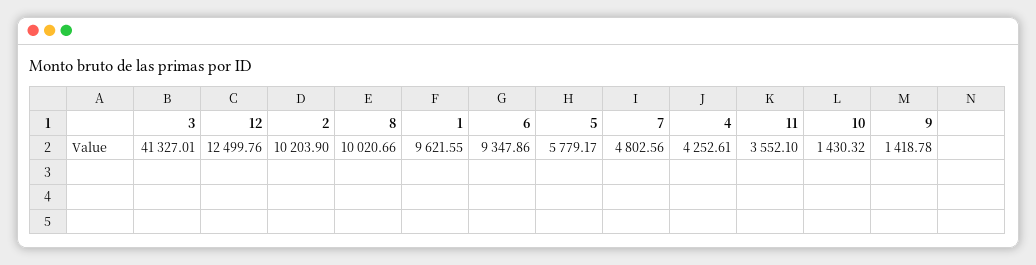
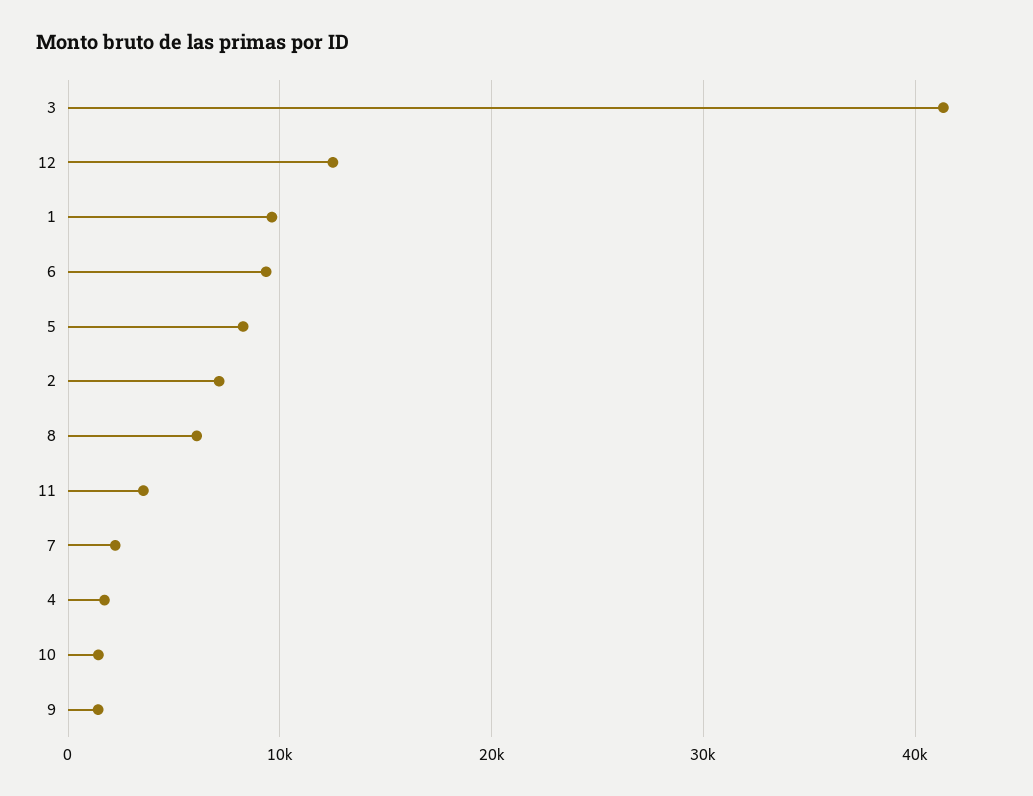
  {
    "3": 41327.01,
    "12": 12499.76,
-   "2": 10203.9,
+   "2": 7000,
-   "8": 10020.66,
+   "8": 6000,
    "1": 9621.55,
    "6": 9347.86,
-   "5": 5779.17,
+   "5": 8000,
-   "7": 4802.56,
+   "7": 2000,
-   "4": 4252.61,
+   "4": 2000,
    "11": 3552.1,
    "10": 1430.32,
    "9": 1418.78
  }

